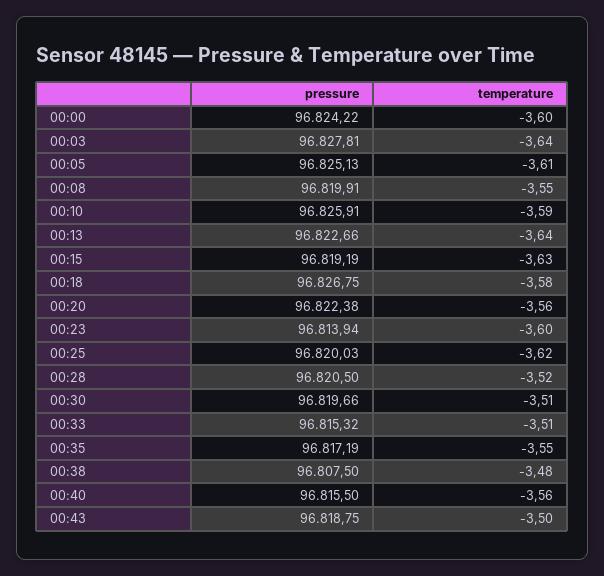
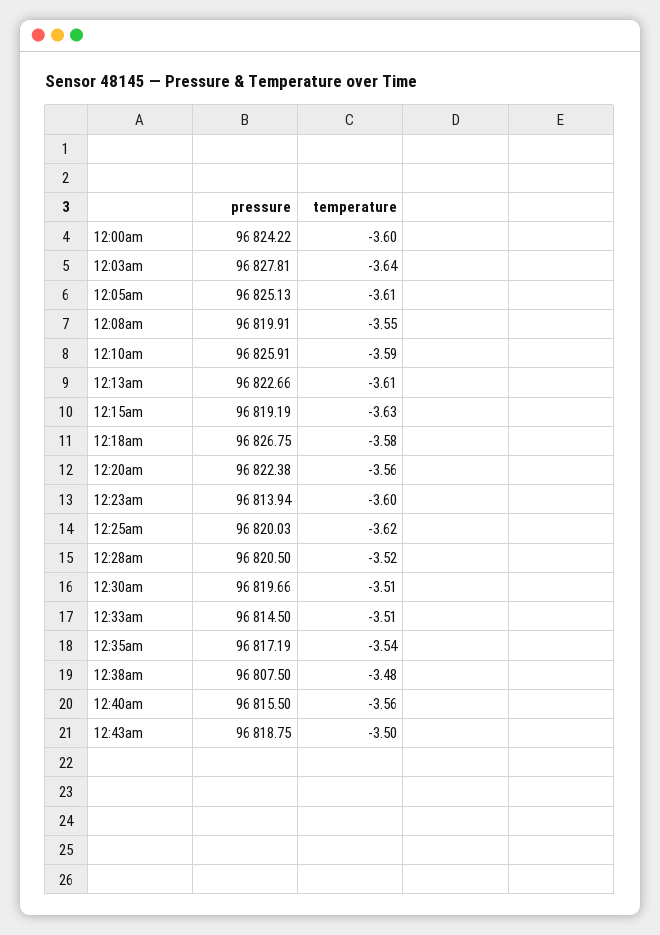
  {
    "pressure": {
      "00:00": 96824.22,
      "00:03": 96827.81,
      "00:05": 96825.13,
      "00:08": 96819.91,
      "00:10": 96825.91,
      "00:13": 96822.66,
      "00:15": 96819.19,
      "00:18": 96826.75,
      "00:20": 96822.38,
      "00:23": 96813.94,
      "00:25": 96820.03,
      "00:28": 96820.5,
      "00:30": 96819.66,
-     "00:33": 96815.32,
+     "00:33": 96814.5,
      "00:35": 96817.19,
      "00:38": 96807.5,
      "00:40": 96815.5,
      "00:43": 96818.75
    },
    "temperature": {
      "00:00": -3.6,
      "00:03": -3.64,
      "00:05": -3.61,
      "00:08": -3.55,
      "00:10": -3.59,
-     "00:13": -3.64,
+     "00:13": -3.61,
      "00:15": -3.63,
      "00:18": -3.58,
      "00:20": -3.56,
      "00:23": -3.6,
      "00:25": -3.62,
      "00:28": -3.52,
      "00:30": -3.51,
      "00:33": -3.51,
-     "00:35": -3.55,
+     "00:35": -3.54,
      "00:38": -3.48,
      "00:40": -3.56,
      "00:43": -3.5
    }
  }

